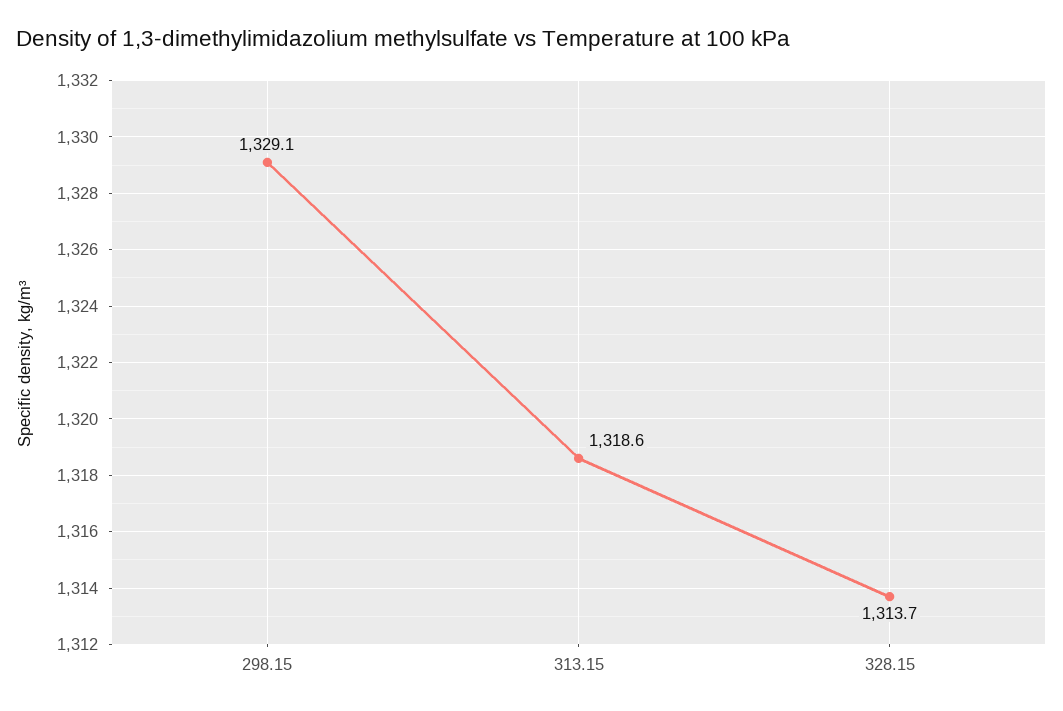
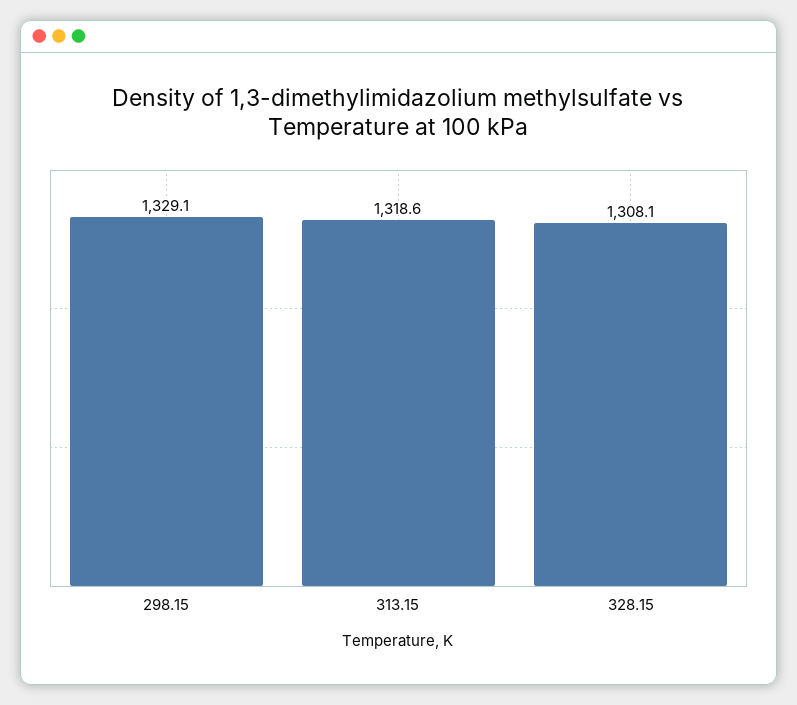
  {
    "298.15": 1329.1,
    "313.15": 1318.6,
-   "328.15": 1313.7
+   "328.15": 1308.1
  }

